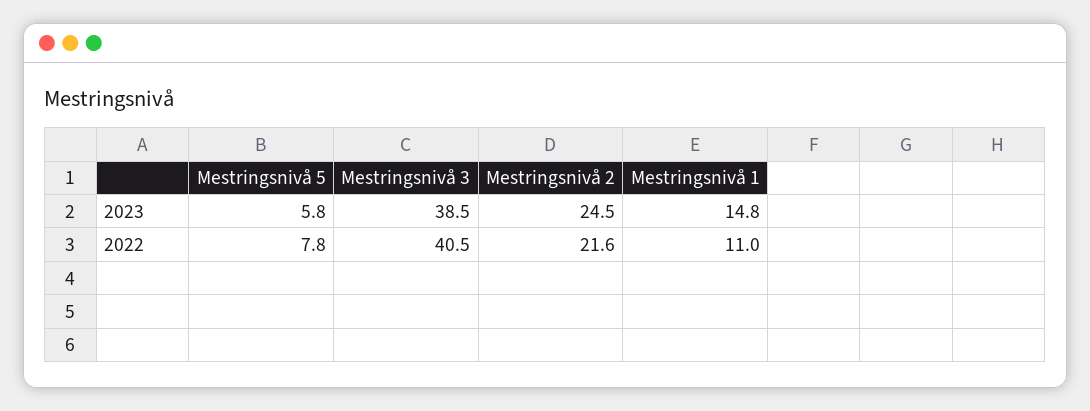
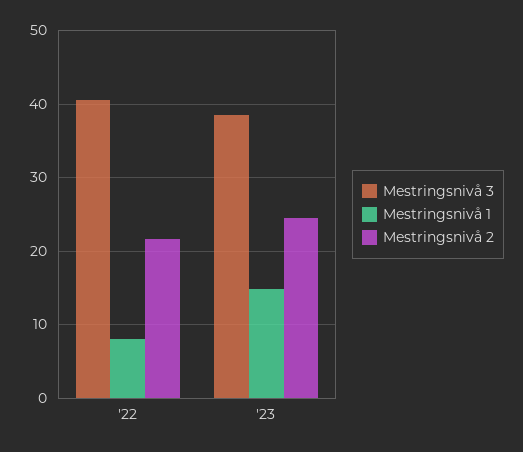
  {
-   "Mestringsnivå 5": {
-     "2023": 5.8,
-     "2022": 7.8
-   },
    "Mestringsnivå 3": {
      "2023": 38.5,
      "2022": 40.5
    },
    "Mestringsnivå 2": {
      "2023": 24.5,
      "2022": 21.6
    },
    "Mestringsnivå 1": {
      "2023": 14.8,
-     "2022": 11
+     "2022": 8
    }
  }

